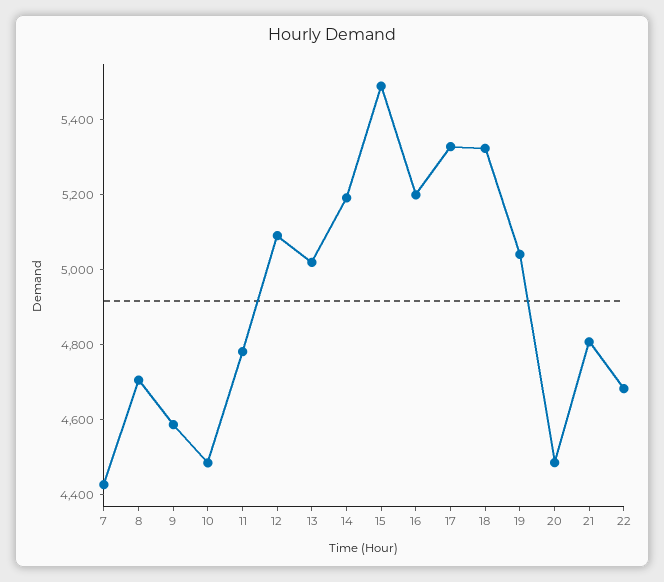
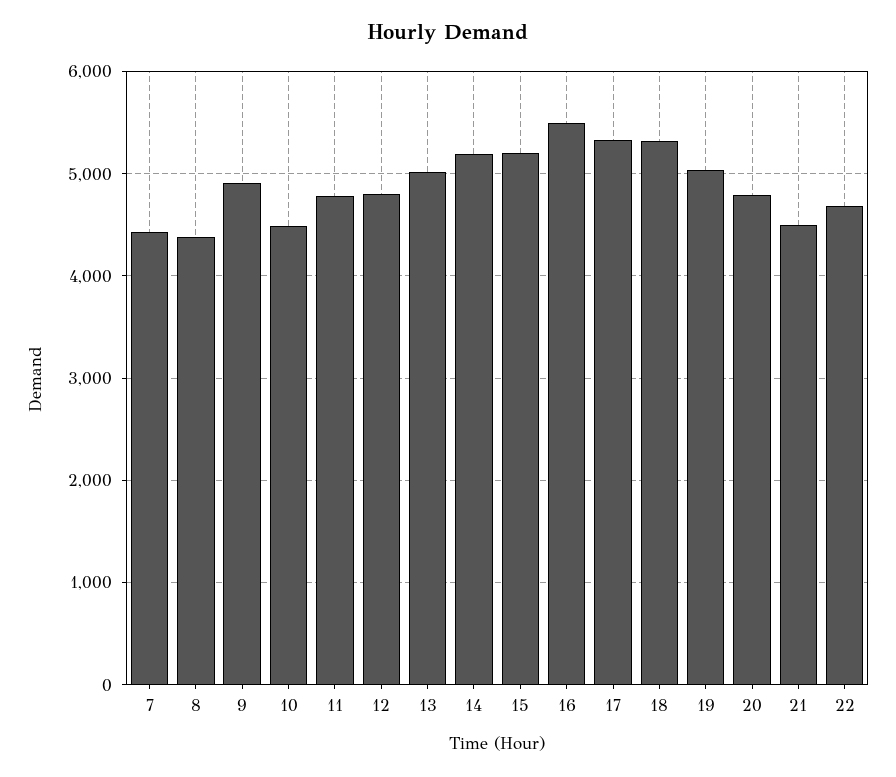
  {
    "7": 4450,
-   "8": 4700,
+   "8": 4400,
-   "9": 4600,
+   "9": 4900,
    "10": 4500,
    "11": 4800,
-   "12": 5100,
+   "12": 4800,
    "13": 5000,
    "14": 5200,
-   "15": 5500,
+   "15": 5200,
-   "16": 5200,
+   "16": 5500,
    "17": 5350,
    "18": 5300,
    "19": 5050,
-   "20": 4500,
+   "20": 4800,
-   "21": 4800,
+   "21": 4500,
    "22": 4700
  }

